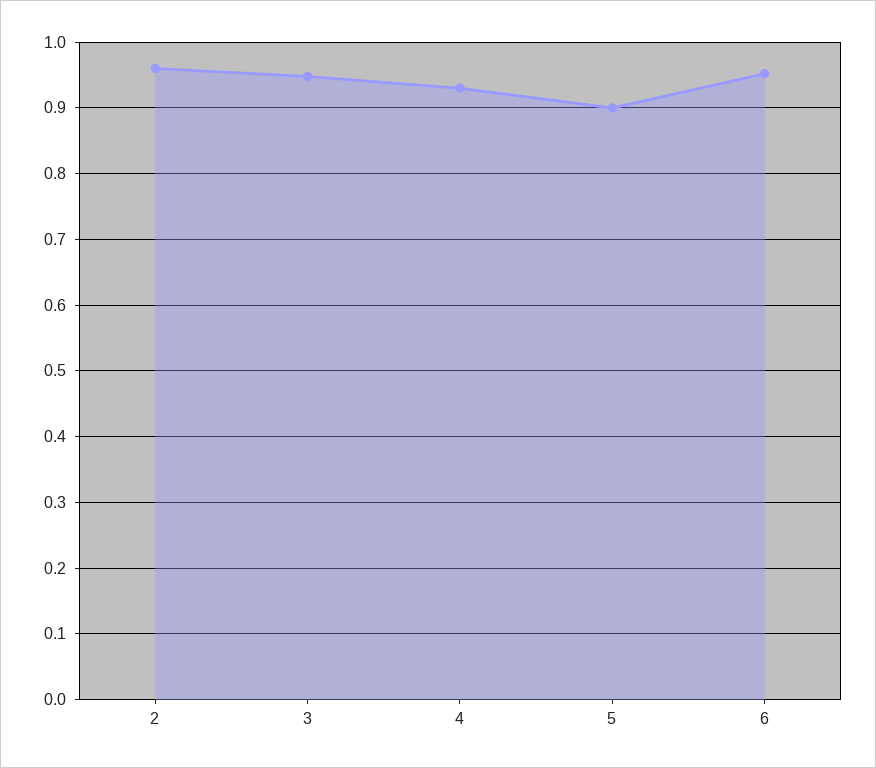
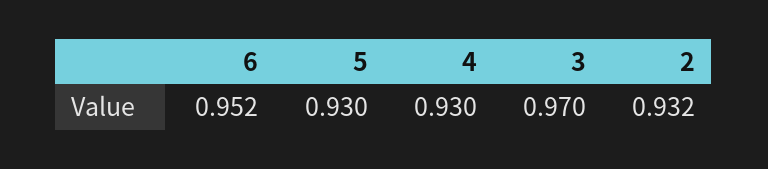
  {
-   "2": 0.96,
+   "2": 0.932,
-   "3": 0.95,
+   "3": 0.97,
    "4": 0.93,
-   "5": 0.9,
+   "5": 0.93,
    "6": 0.952
  }

